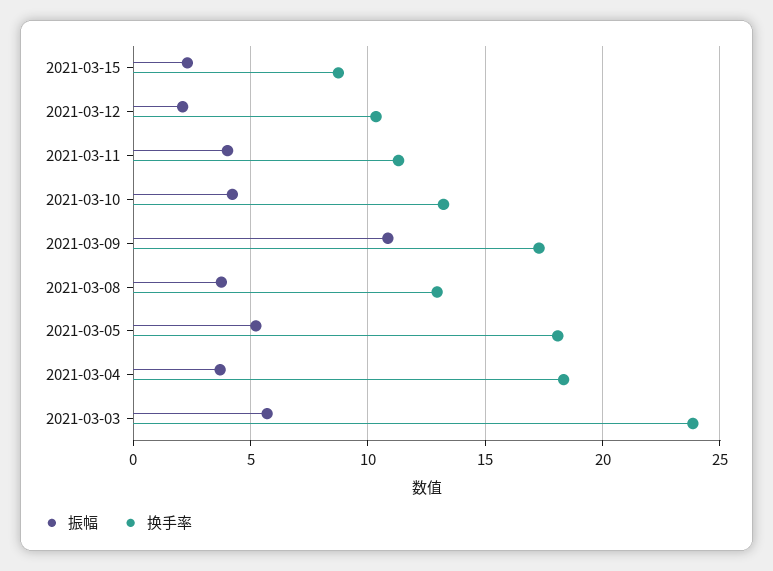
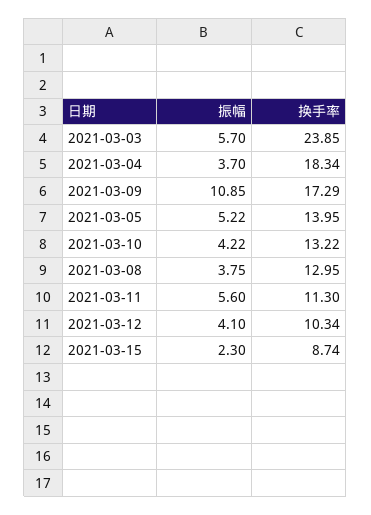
  {
    "振幅": {
      "2021-03-15": 2.3,
-     "2021-03-12": 2,
+     "2021-03-12": 4.1,
-     "2021-03-11": 4,
+     "2021-03-11": 5.6,
      "2021-03-10": 4.22,
      "2021-03-09": 10.85,
      "2021-03-08": 3.75,
      "2021-03-05": 5.22,
      "2021-03-04": 3.7,
      "2021-03-03": 5.7
    },
    "换手率": {
      "2021-03-15": 8.74,
      "2021-03-12": 10.34,
      "2021-03-11": 11.3,
      "2021-03-10": 13.22,
      "2021-03-09": 17.29,
      "2021-03-08": 12.95,
-     "2021-03-05": 18,
+     "2021-03-05": 13.95,
      "2021-03-04": 18.34,
      "2021-03-03": 23.85
    }
  }

